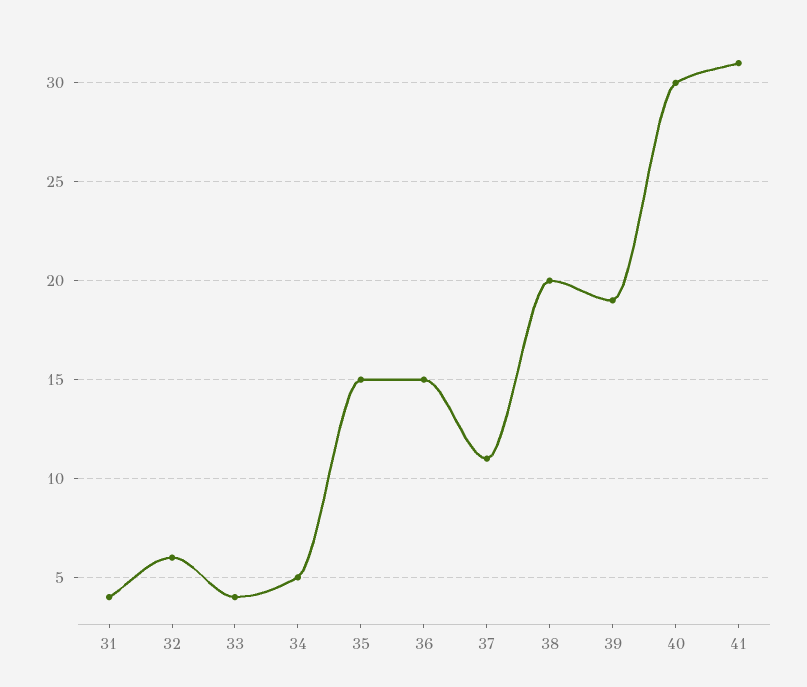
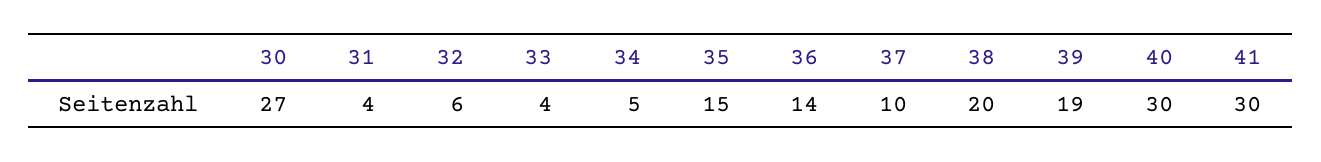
  {
    "31": 4,
    "32": 6,
    "33": 4,
    "34": 5,
    "35": 15,
-   "36": 15,
+   "36": 14,
-   "37": 11,
+   "37": 10,
    "38": 20,
    "39": 19,
    "40": 30,
-   "41": 31
+   "41": 30,
+   "30": 27
  }

